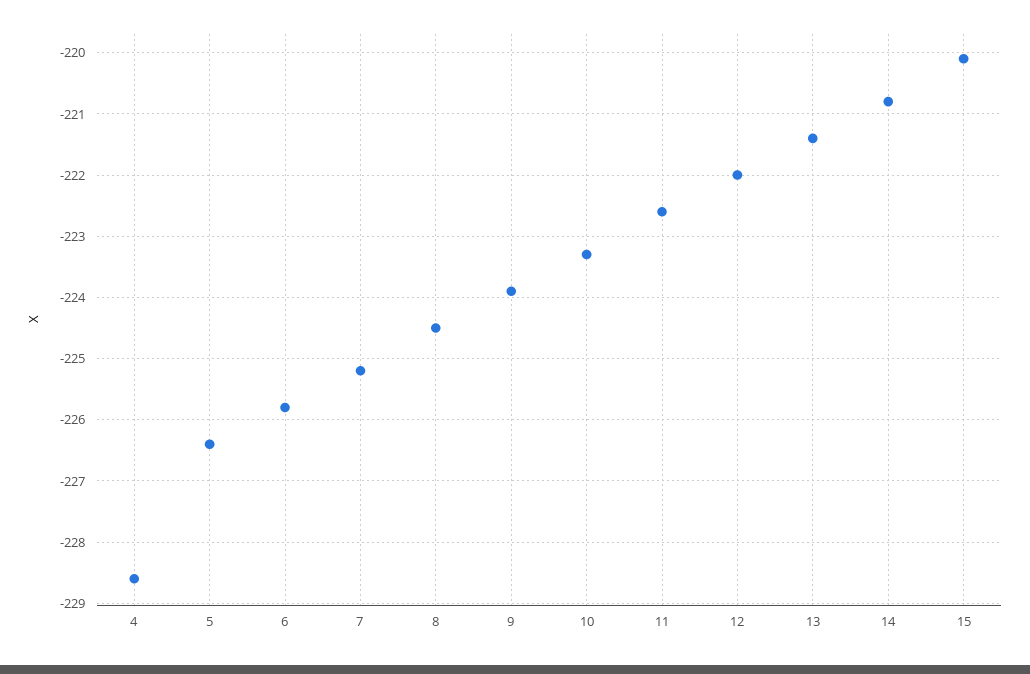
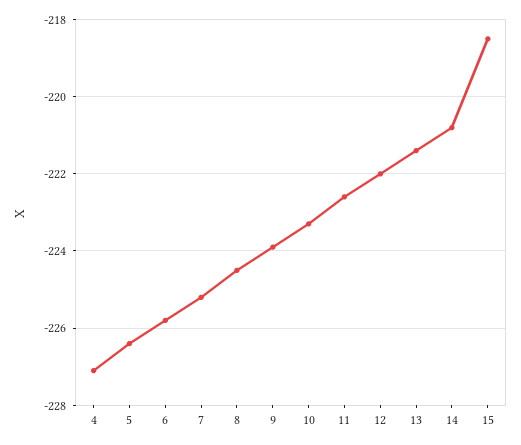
  {
-   "4": -228.6,
+   "4": -227,
    "5": -226.4,
    "6": -225.8,
    "7": -225.2,
    "8": -224.5,
    "9": -223.9,
    "10": -223.3,
    "11": -222.6,
    "12": -222,
    "13": -221.4,
    "14": -220.8,
-   "15": -220.1
+   "15": -218.5
  }

